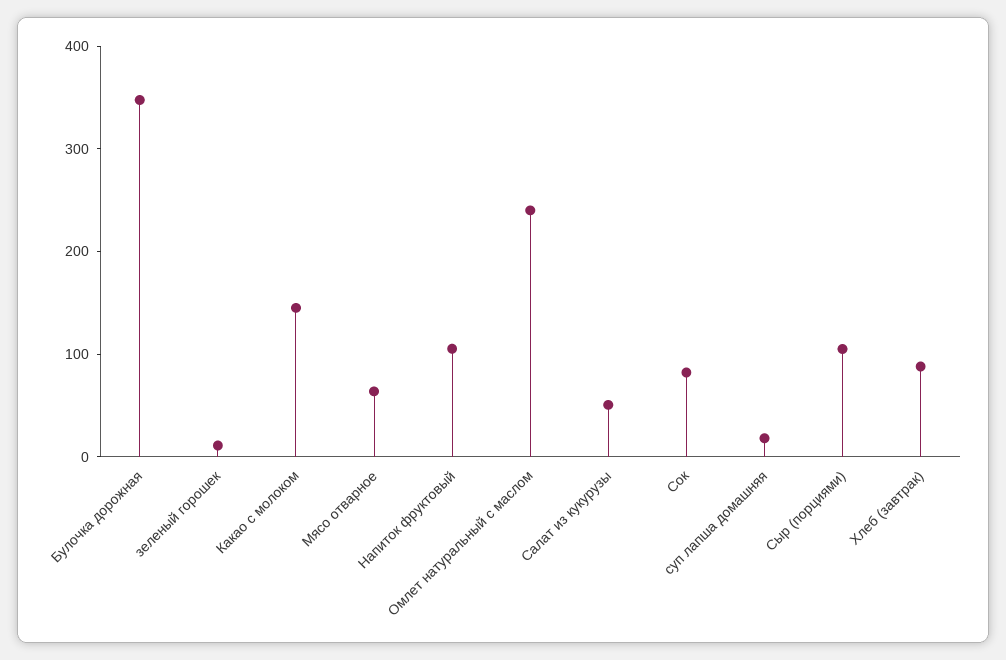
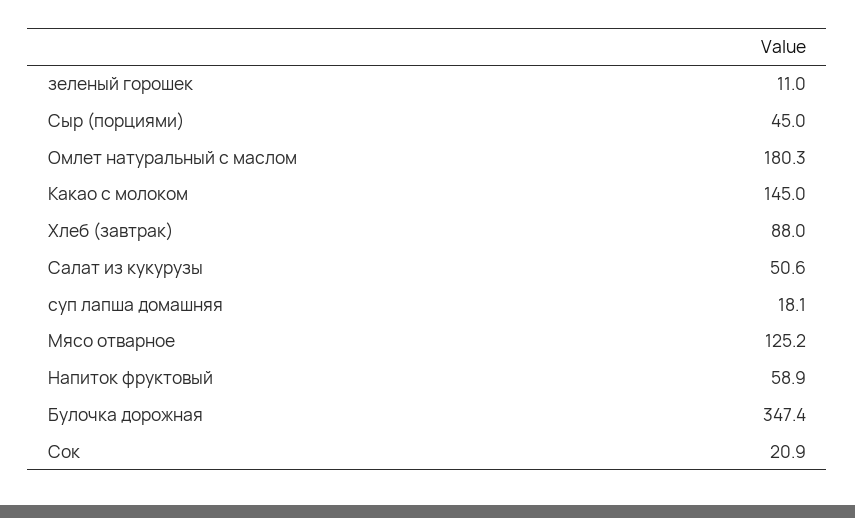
  {
    "Булочка дорожная": 347.4,
    "зеленый горошек": 11,
    "Какао с молоком": 145,
-   "Мясо отварное": 60,
+   "Мясо отварное": 125.2,
-   "Напиток фруктовый": 100,
+   "Напиток фруктовый": 58.9,
-   "Омлет натуральный с маслом": 240,
+   "Омлет натуральный с маслом": 180.3,
    "Салат из кукурузы": 50.6,
-   "Сок": 80,
+   "Сок": 20.9,
    "суп лапша домашняя": 18.1,
-   "Сыр (порциями)": 100,
+   "Сыр (порциями)": 45,
    "Хлеб (завтрак)": 88
  }

